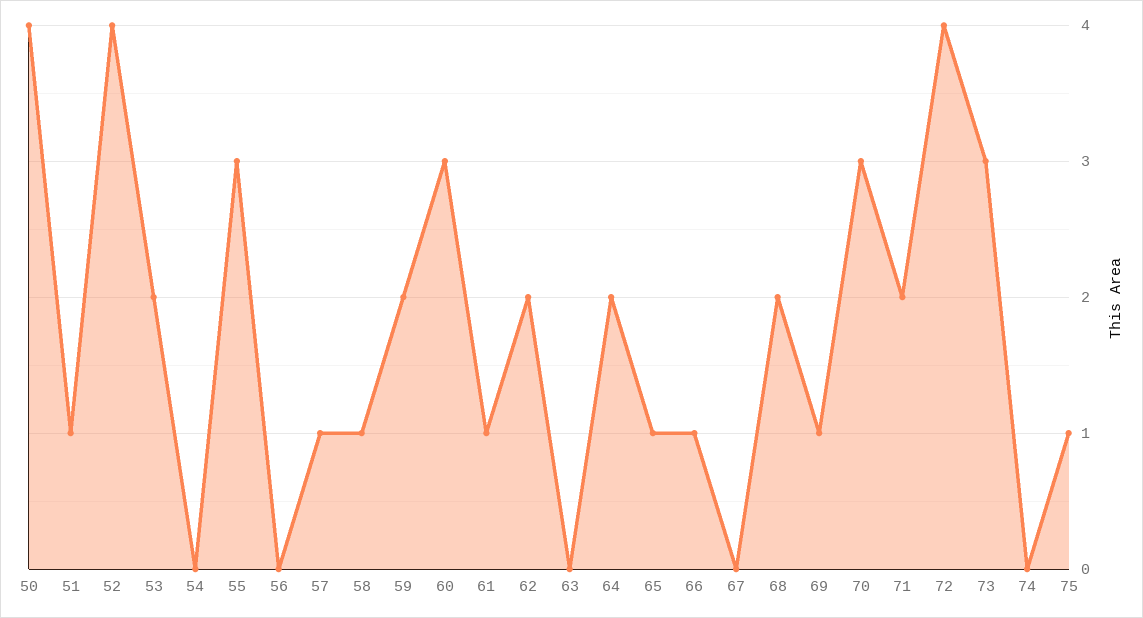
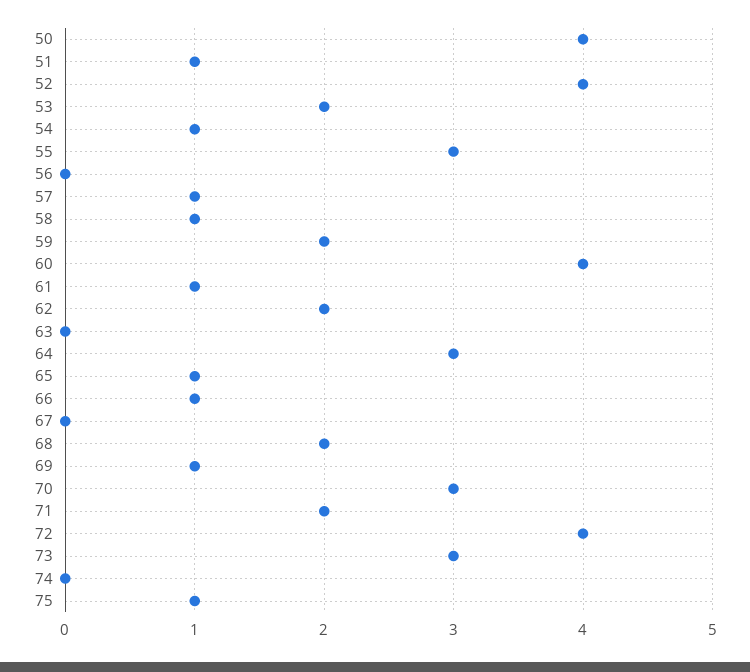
  {
    "50": 4,
    "51": 1,
    "52": 4,
    "53": 2,
-   "54": 0,
+   "54": 1,
    "55": 3,
    "56": 0,
    "57": 1,
    "58": 1,
    "59": 2,
-   "60": 3,
+   "60": 4,
    "61": 1,
    "62": 2,
    "63": 0,
-   "64": 2,
+   "64": 3,
    "65": 1,
    "66": 1,
    "67": 0,
    "68": 2,
    "69": 1,
    "70": 3,
    "71": 2,
    "72": 4,
    "73": 3,
    "74": 0,
    "75": 1
  }

